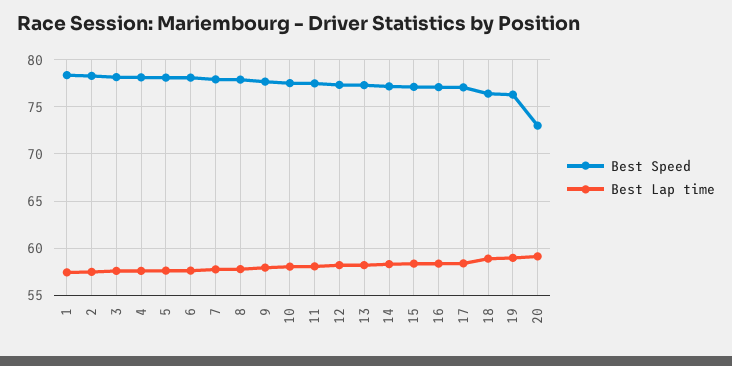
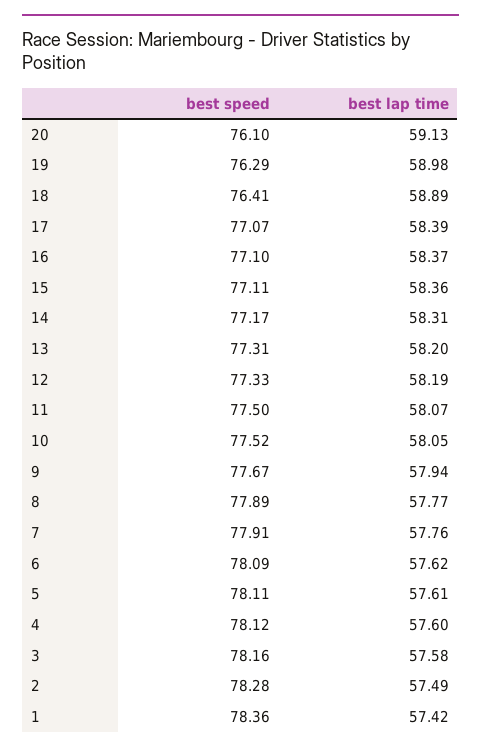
  {
    "Best Speed": {
      "1": 78.36,
      "2": 78.28,
      "3": 78.16,
      "4": 78.12,
      "5": 78.11,
      "6": 78.09,
      "7": 77.91,
      "8": 77.89,
      "9": 77.67,
      "10": 77.52,
      "11": 77.5,
      "12": 77.33,
      "13": 77.31,
      "14": 77.17,
      "15": 77.11,
      "16": 77.1,
      "17": 77.07,
      "18": 76.41,
      "19": 76.29,
-     "20": 73
+     "20": 76.1
    },
    "Best Lap time": {
      "1": 57.42,
      "2": 57.49,
      "3": 57.58,
      "4": 57.6,
      "5": 57.61,
      "6": 57.62,
      "7": 57.76,
      "8": 57.77,
      "9": 57.94,
      "10": 58.05,
      "11": 58.07,
      "12": 58.19,
      "13": 58.2,
      "14": 58.31,
      "15": 58.36,
      "16": 58.37,
      "17": 58.39,
      "18": 58.89,
      "19": 58.98,
      "20": 59.13
    }
  }

